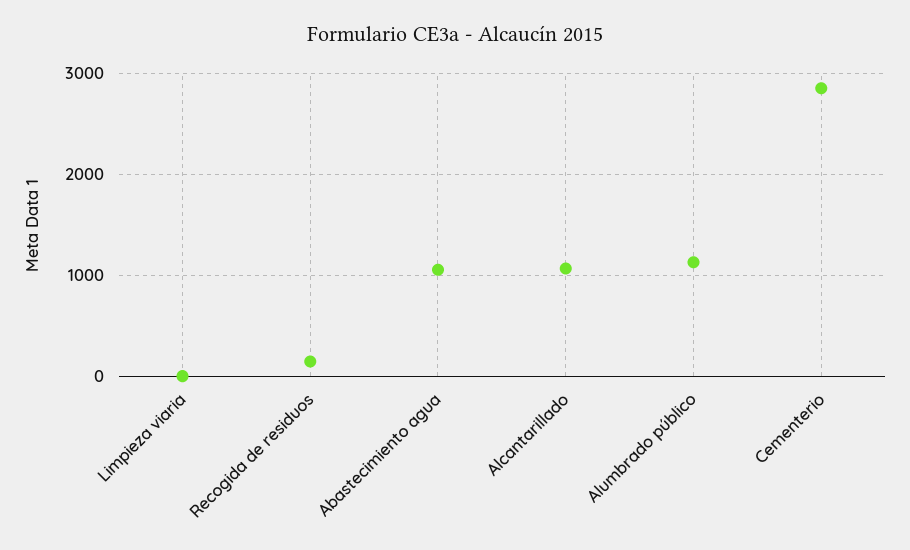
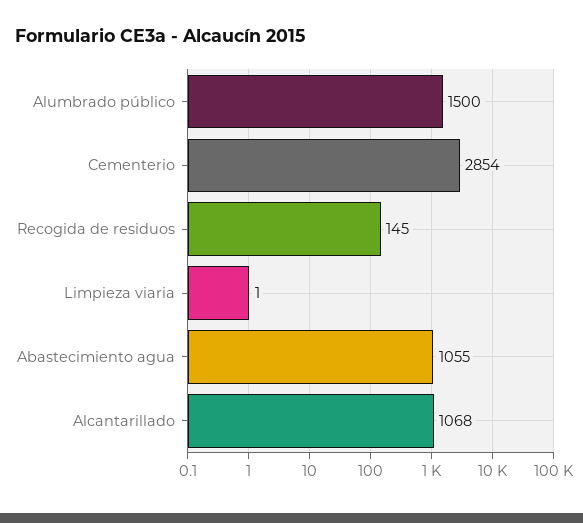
  {
    "Limpieza viaria": 1,
    "Recogida de residuos": 145,
    "Abastecimiento agua": 1055,
    "Alcantarillado": 1068,
-   "Alumbrado público": 1100,
+   "Alumbrado público": 1500,
    "Cementerio": 2854
  }

